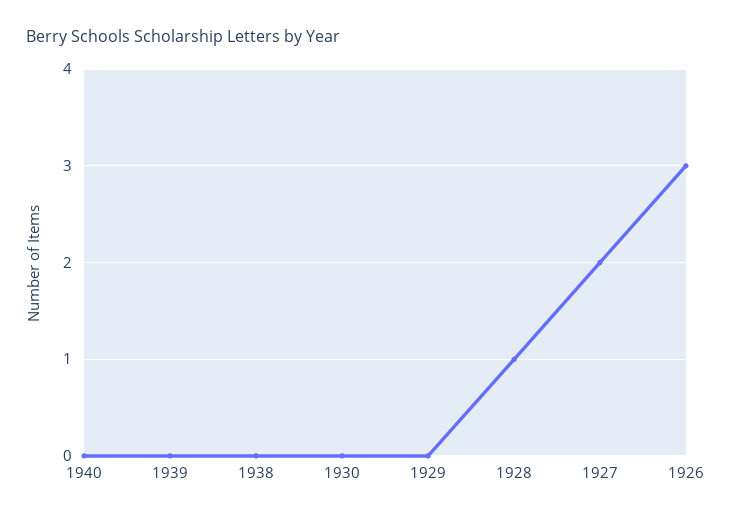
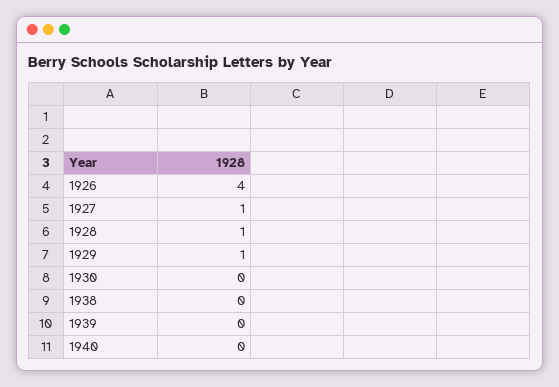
  {
    "1940": 0,
    "1939": 0,
    "1938": 0,
    "1930": 0,
-   "1929": 0,
+   "1929": 1,
    "1928": 1,
-   "1927": 2,
+   "1927": 1,
-   "1926": 3
+   "1926": 4
  }

